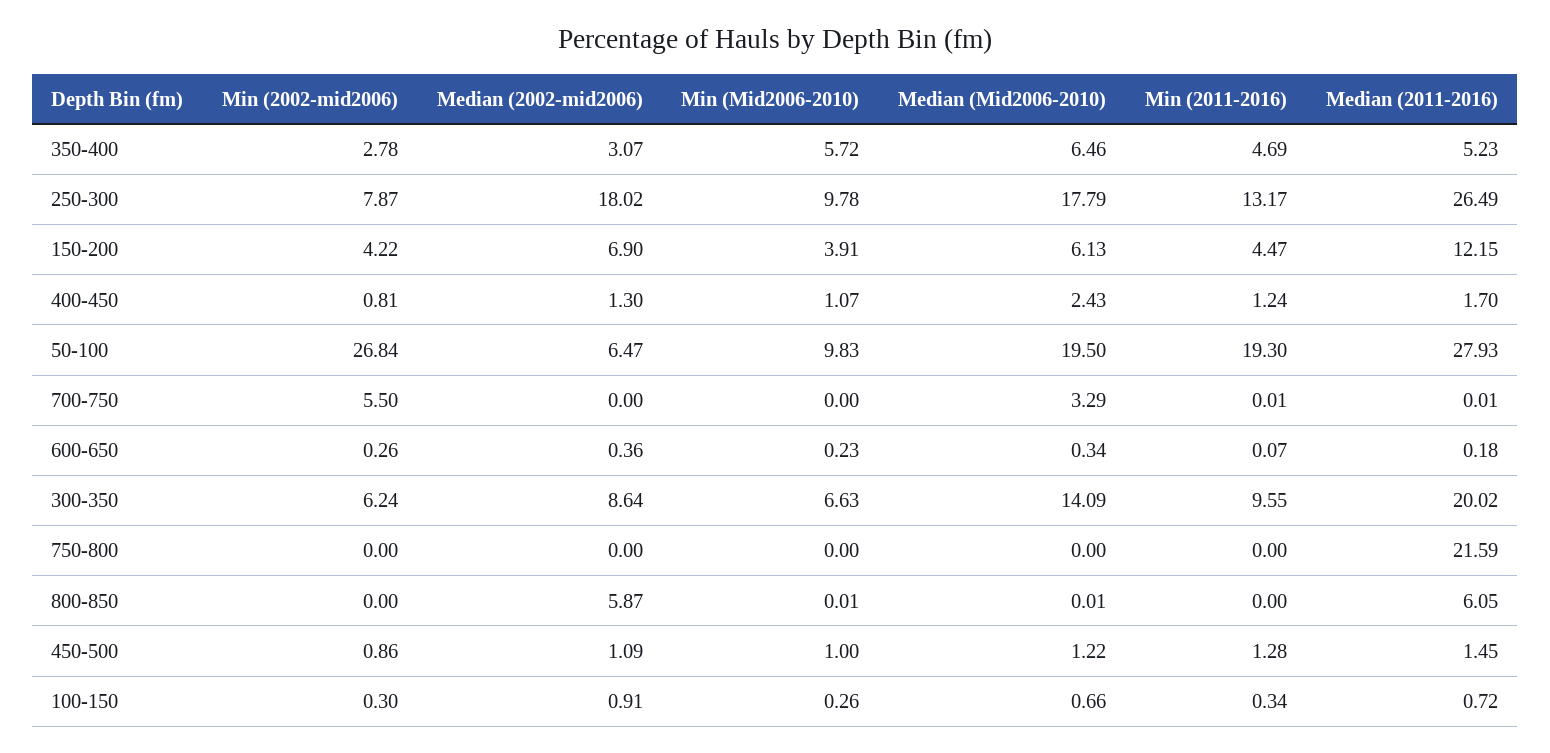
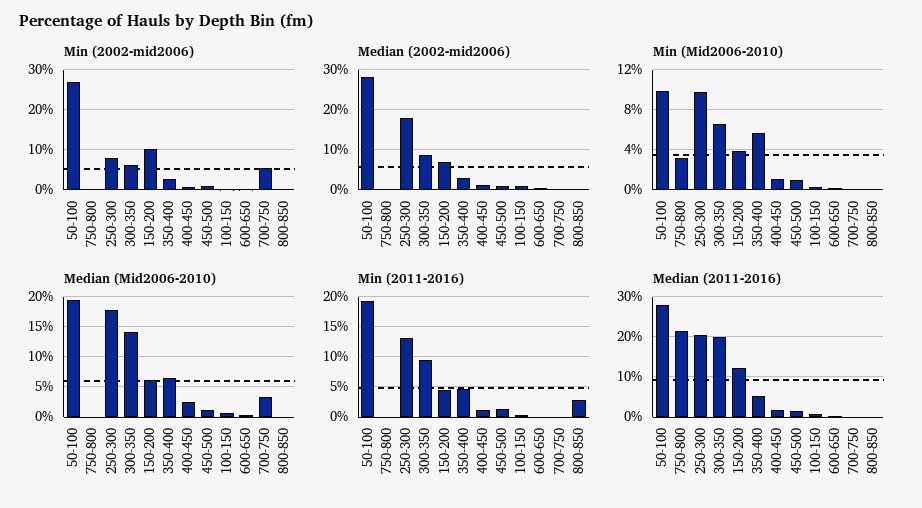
  {
    "Min (2002-mid2006)": {
      "350-400": 2.78,
      "250-300": 7.87,
-     "150-200": 4.22,
+     "150-200": 10,
      "400-450": 0.81,
      "50-100": 26.84,
      "700-750": 5.5,
      "600-650": 0.26,
      "300-350": 6.24,
      "750-800": 0,
      "800-850": 0,
      "450-500": 0.86,
      "100-150": 0.3
    },
    "Median (2002-mid2006)": {
      "350-400": 3.07,
      "250-300": 18.02,
      "150-200": 6.9,
      "400-450": 1.3,
-     "50-100": 6.47,
+     "50-100": 28,
      "700-750": 0,
      "600-650": 0.36,
      "300-350": 8.64,
      "750-800": 0,
-     "800-850": 5.87,
+     "800-850": 0,
      "450-500": 1.09,
      "100-150": 0.91
    },
    "Min (Mid2006-2010)": {
      "350-400": 5.72,
      "250-300": 9.78,
      "150-200": 3.91,
      "400-450": 1.07,
      "50-100": 9.83,
      "700-750": 0,
      "600-650": 0.23,
      "300-350": 6.63,
-     "750-800": 0,
+     "750-800": 3,
      "800-850": 0.01,
      "450-500": 1,
      "100-150": 0.26
    },
    "Median (Mid2006-2010)": {
      "350-400": 6.46,
      "250-300": 17.79,
      "150-200": 6.13,
      "400-450": 2.43,
      "50-100": 19.5,
      "700-750": 3.29,
      "600-650": 0.34,
      "300-350": 14.09,
      "750-800": 0,
      "800-850": 0.01,
      "450-500": 1.22,
      "100-150": 0.66
    },
    "Min (2011-2016)": {
      "350-400": 4.69,
      "250-300": 13.17,
      "150-200": 4.47,
      "400-450": 1.24,
      "50-100": 19.3,
      "700-750": 0.01,
      "600-650": 0.07,
      "300-350": 9.55,
      "750-800": 0,
-     "800-850": 0,
+     "800-850": 3,
      "450-500": 1.28,
      "100-150": 0.34
    },
    "Median (2011-2016)": {
      "350-400": 5.23,
-     "250-300": 26.49,
+     "250-300": 20,
      "150-200": 12.15,
      "400-450": 1.7,
      "50-100": 27.93,
      "700-750": 0.01,
      "600-650": 0.18,
      "300-350": 20.02,
      "750-800": 21.59,
-     "800-850": 6.05,
+     "800-850": 0,
      "450-500": 1.45,
      "100-150": 0.72
    }
  }

